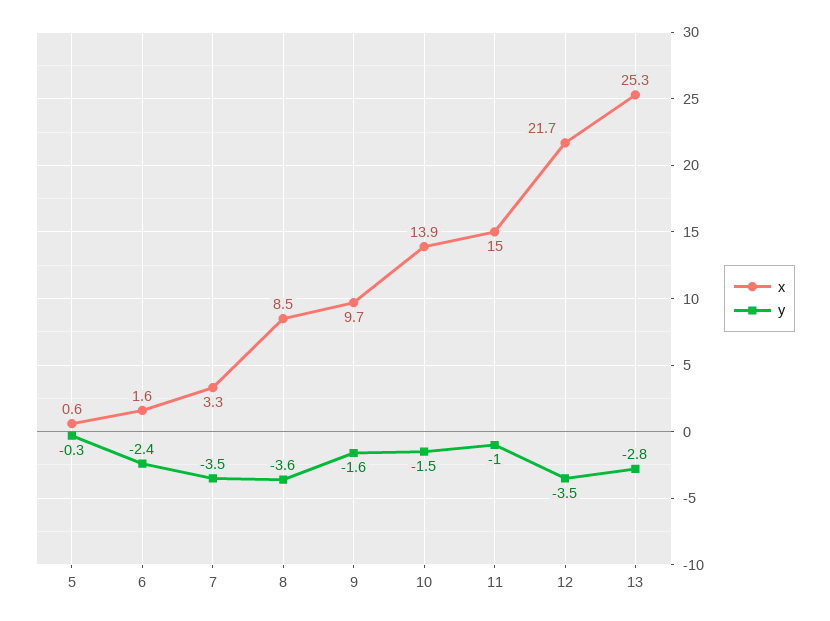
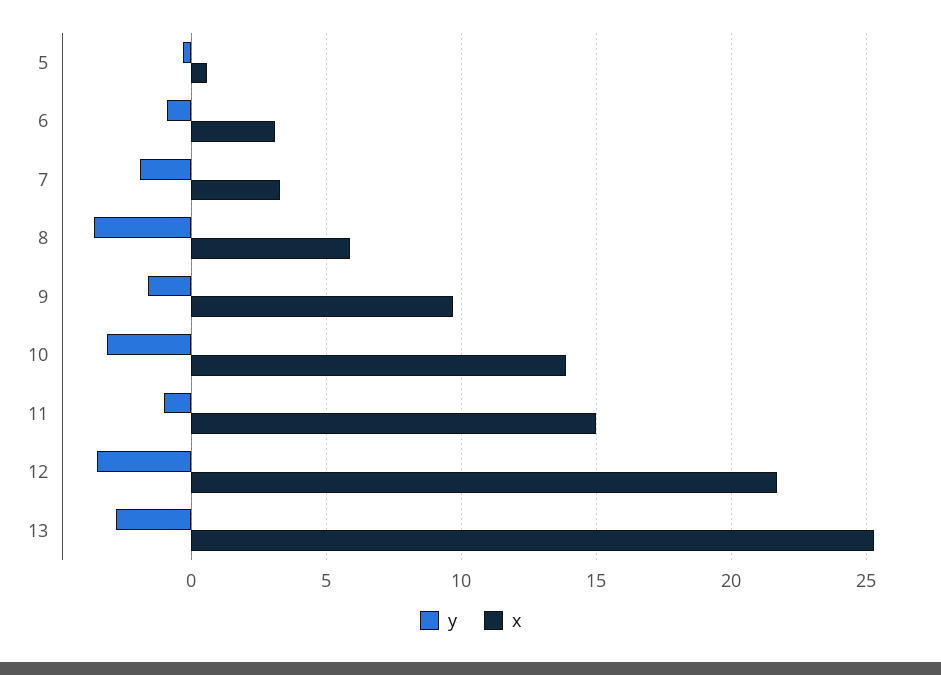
  {
    "x": {
      "5": 0.6,
-     "6": 1.6,
+     "6": 3,
      "7": 3.3,
-     "8": 8.5,
+     "8": 6,
      "9": 9.7,
      "10": 13.9,
      "11": 15,
      "12": 21.7,
      "13": 25.3
    },
    "y": {
      "5": -0.3,
-     "6": -2.4,
+     "6": -1,
-     "7": -3.5,
+     "7": -2,
      "8": -3.6,
      "9": -1.6,
-     "10": -1.5,
+     "10": -3,
      "11": -1,
      "12": -3.5,
      "13": -2.8
    }
  }

